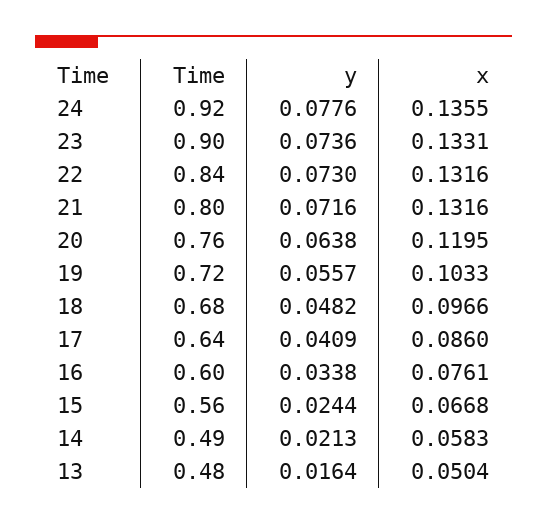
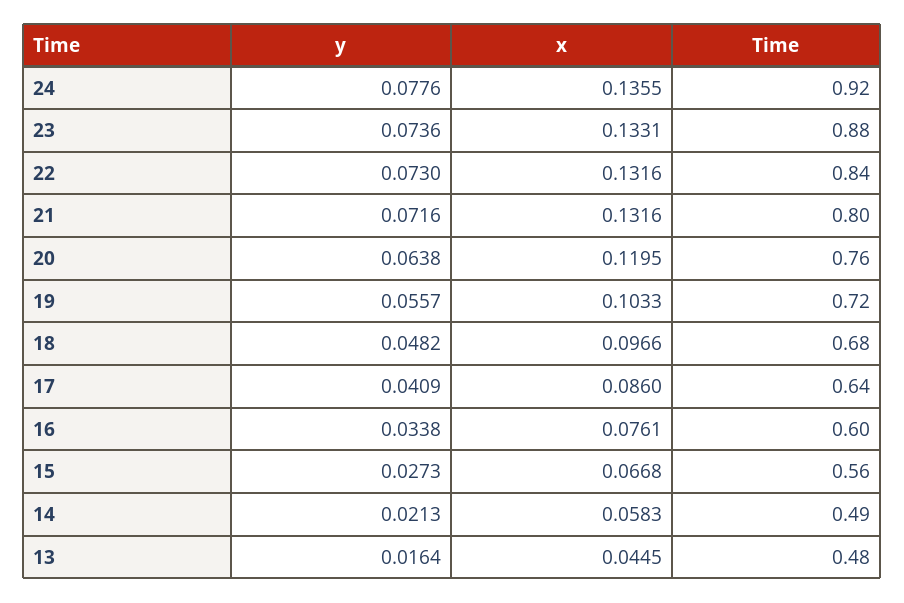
  {
    "Time": {
      "24": 0.92,
-     "23": 0.9,
+     "23": 0.88,
      "22": 0.84,
      "21": 0.8,
      "20": 0.76,
      "19": 0.72,
      "18": 0.68,
      "17": 0.64,
      "16": 0.6,
      "15": 0.56,
      "14": 0.49,
      "13": 0.48
    },
    "y": {
      "24": 0.0776,
      "23": 0.0736,
      "22": 0.073,
      "21": 0.0716,
      "20": 0.0638,
      "19": 0.0557,
      "18": 0.0482,
      "17": 0.0409,
      "16": 0.0338,
-     "15": 0.0244,
+     "15": 0.0273,
      "14": 0.0213,
      "13": 0.0164
    },
    "x": {
      "24": 0.1355,
      "23": 0.1331,
      "22": 0.1316,
      "21": 0.1316,
      "20": 0.1195,
      "19": 0.1033,
      "18": 0.0966,
      "17": 0.086,
      "16": 0.0761,
      "15": 0.0668,
      "14": 0.0583,
-     "13": 0.0504
+     "13": 0.0445
    }
  }

